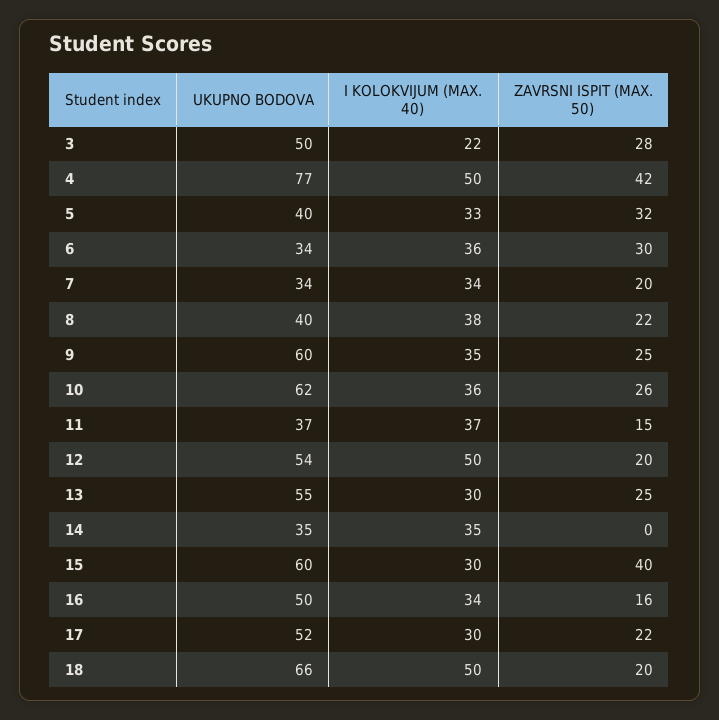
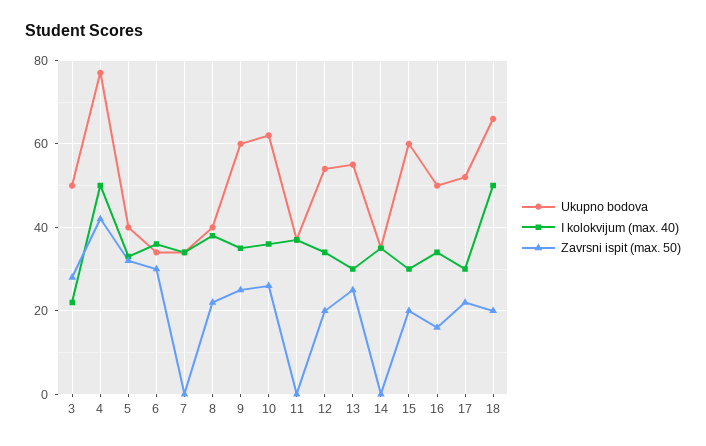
  {
    "UKUPNO BODOVA": {
      "3": 50,
      "4": 77,
      "5": 40,
      "6": 34,
      "7": 34,
      "8": 40,
      "9": 60,
      "10": 62,
      "11": 37,
      "12": 54,
      "13": 55,
      "14": 35,
      "15": 60,
      "16": 50,
      "17": 52,
      "18": 66
    },
    "I KOLOKVIJUM (MAX. 40)": {
      "3": 22,
      "4": 50,
      "5": 33,
      "6": 36,
      "7": 34,
      "8": 38,
      "9": 35,
      "10": 36,
      "11": 37,
-     "12": 50,
+     "12": 35,
      "13": 30,
      "14": 35,
      "15": 30,
      "16": 34,
      "17": 30,
      "18": 50
    },
    "ZAVRSNI ISPIT (MAX. 50)": {
      "3": 28,
      "4": 42,
      "5": 32,
      "6": 30,
-     "7": 20,
+     "7": 0,
      "8": 22,
      "9": 25,
      "10": 26,
-     "11": 15,
+     "11": 0,
      "12": 20,
      "13": 25,
      "14": 0,
-     "15": 40,
+     "15": 20,
      "16": 16,
      "17": 22,
      "18": 20
    }
  }

